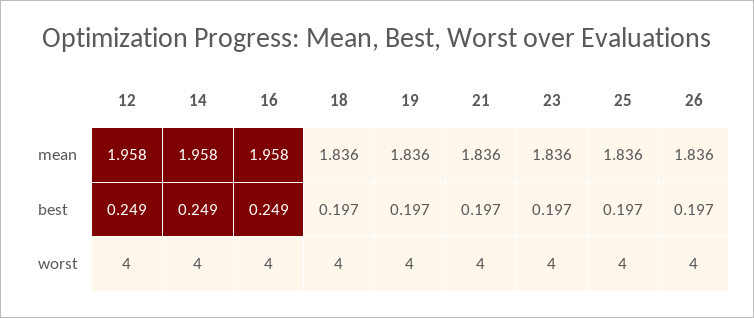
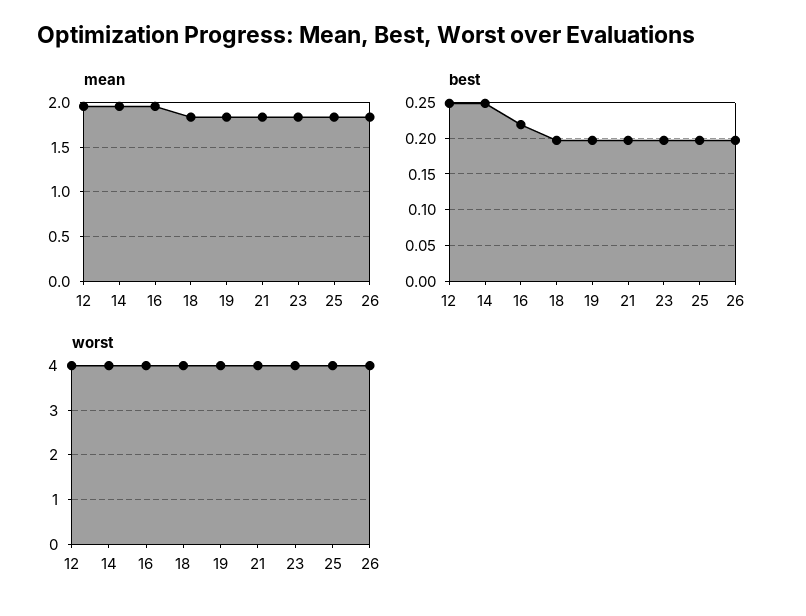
  {
    "mean": {
      "12": 1.958,
      "14": 1.958,
      "16": 1.958,
      "18": 1.836,
      "19": 1.836,
      "21": 1.836,
      "23": 1.836,
      "25": 1.836,
      "26": 1.836
    },
    "best": {
      "12": 0.249,
      "14": 0.249,
-     "16": 0.249,
+     "16": 0.22,
      "18": 0.197,
      "19": 0.197,
      "21": 0.197,
      "23": 0.197,
      "25": 0.197,
      "26": 0.197
    },
    "worst": {
      "12": 4,
      "14": 4,
      "16": 4,
      "18": 4,
      "19": 4,
      "21": 4,
      "23": 4,
      "25": 4,
      "26": 4
    }
  }

